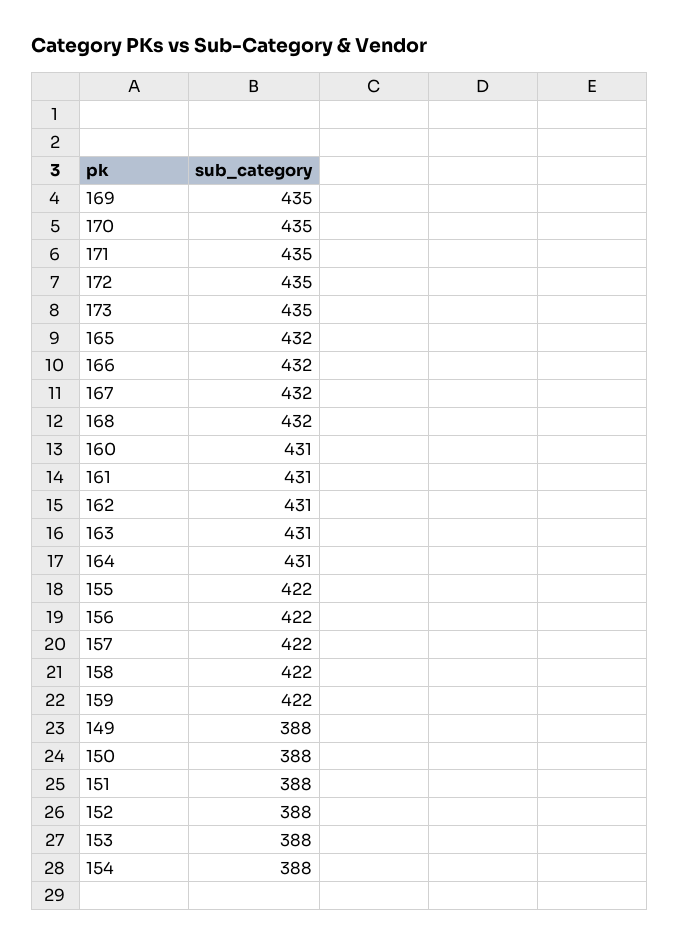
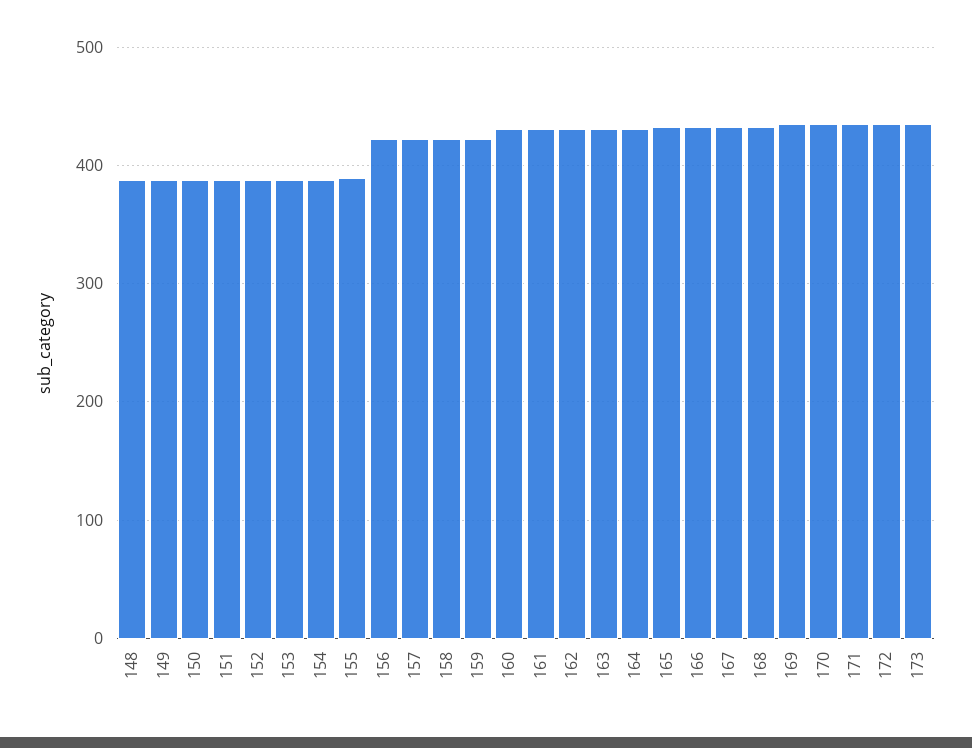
  {
    "169": 435,
    "170": 435,
    "171": 435,
    "172": 435,
    "173": 435,
    "165": 432,
    "166": 432,
    "167": 432,
    "168": 432,
    "160": 431,
    "161": 431,
    "162": 431,
    "163": 431,
    "164": 431,
-   "155": 422,
+   "155": 390,
    "156": 422,
    "157": 422,
    "158": 422,
    "159": 422,
    "149": 388,
    "150": 388,
    "151": 388,
    "152": 388,
    "153": 388,
-   "154": 388
+   "154": 388,
+   "148": 390
  }

